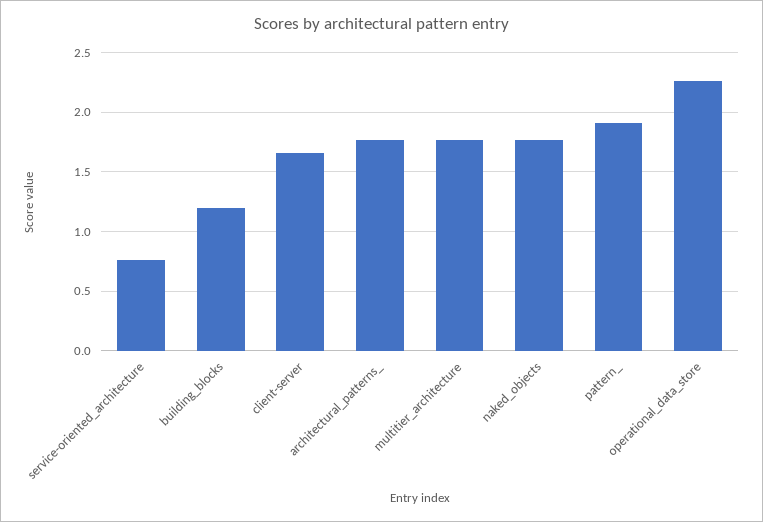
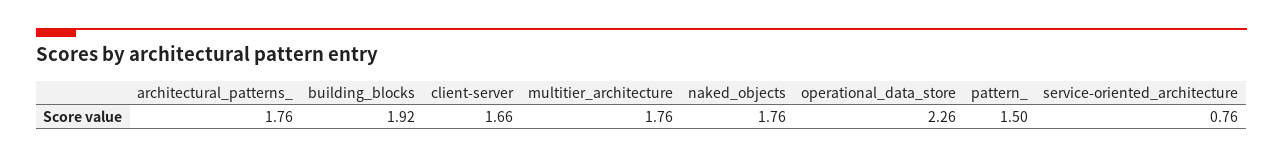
  {
    "service-oriented_architecture": 0.76,
-   "building_blocks": 1.2,
+   "building_blocks": 1.92,
    "client-server": 1.66,
    "architectural_patterns_": 1.76,
    "multitier_architecture": 1.76,
    "naked_objects": 1.76,
-   "pattern_": 1.9,
+   "pattern_": 1.5,
    "operational_data_store": 2.26
  }

